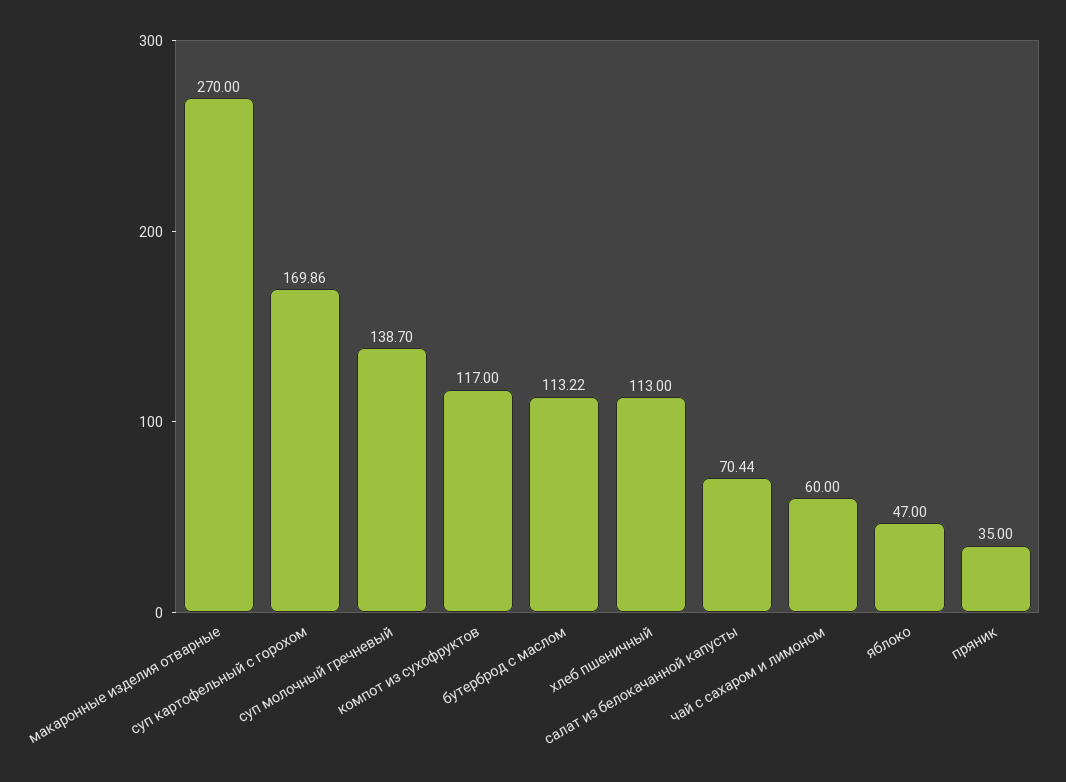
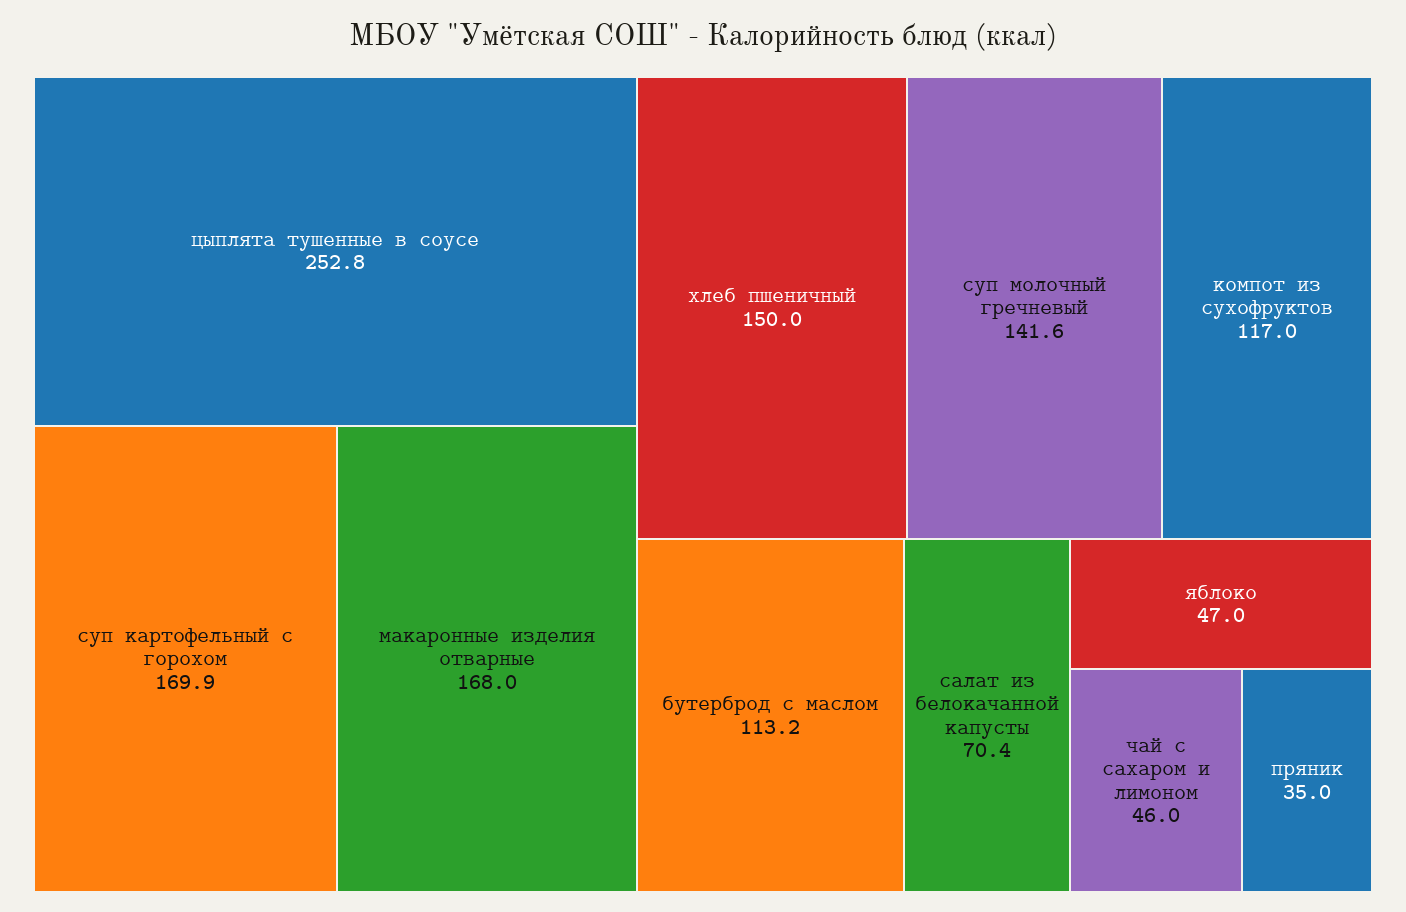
  {
-   "макаронные изделия отварные": 270,
+   "макаронные изделия отварные": 168,
    "суп картофельный с горохом": 169.86,
-   "суп молочный гречневый": 138.7,
+   "суп молочный гречневый": 141.6,
    "компот из сухофруктов": 117,
    "бутерброд с маслом": 113.22,
-   "хлеб пшеничный": 113,
+   "хлеб пшеничный": 150,
    "салат из белокачанной капусты": 70.44,
-   "чай с сахаром и лимоном": 60,
+   "чай с сахаром и лимоном": 46,
    "яблоко": 47,
-   "пряник": 35
+   "пряник": 35,
+   "цыплята тушенные в соусе": 252.8
  }

